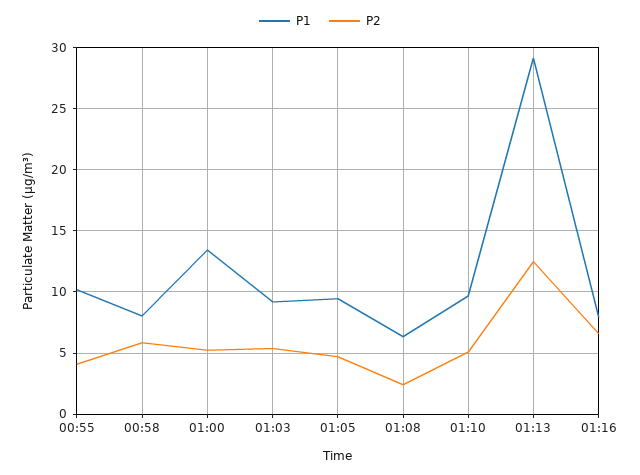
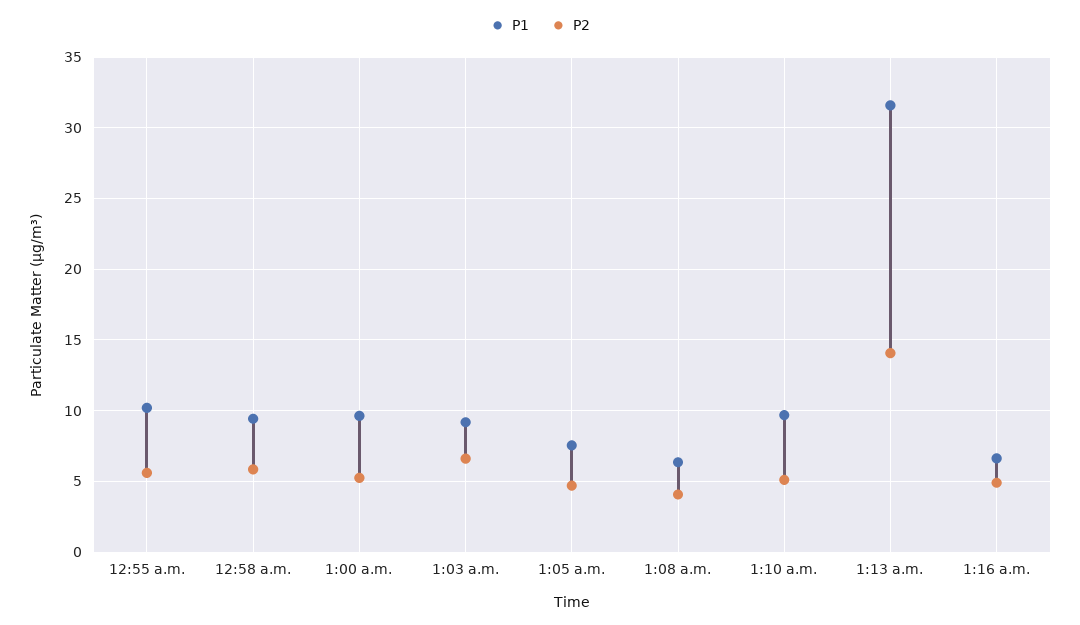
  {
    "P1": {
      "00:55": 10,
-     "00:58": 8,
+     "00:58": 9.5,
-     "01:00": 13.5,
+     "01:00": 9.5,
      "01:03": 9,
-     "01:05": 9.5,
+     "01:05": 7.5,
      "01:08": 6.5,
      "01:10": 9.5,
-     "01:13": 29,
+     "01:13": 31.5,
-     "01:16": 8
+     "01:16": 6.5
    },
    "P2": {
-     "00:55": 4,
+     "00:55": 5.5,
      "00:58": 6,
      "01:00": 5.5,
-     "01:03": 5.5,
+     "01:03": 6.5,
      "01:05": 4.5,
-     "01:08": 2.5,
+     "01:08": 4,
      "01:10": 5,
-     "01:13": 12.5,
+     "01:13": 14,
-     "01:16": 6.5
+     "01:16": 5
    }
  }

